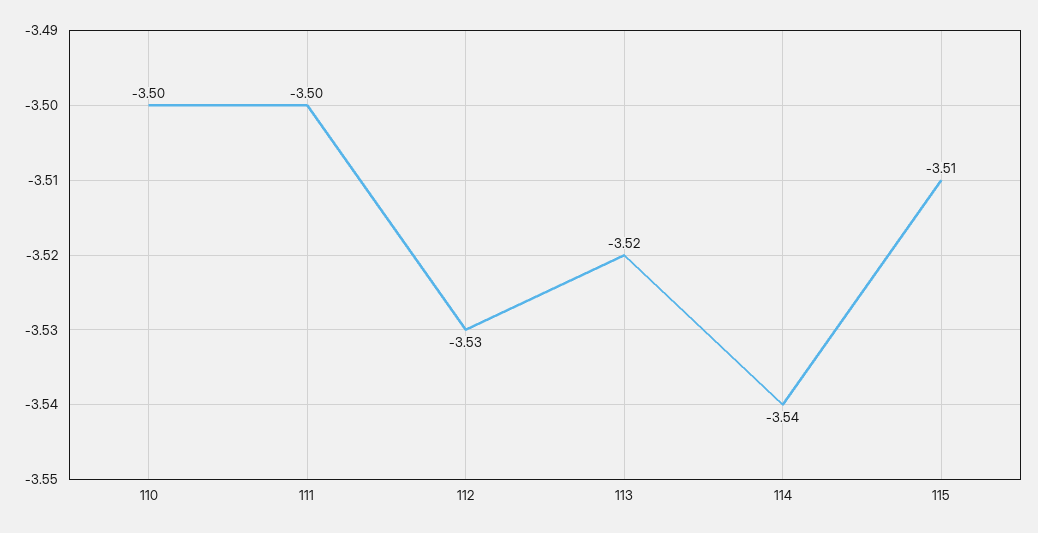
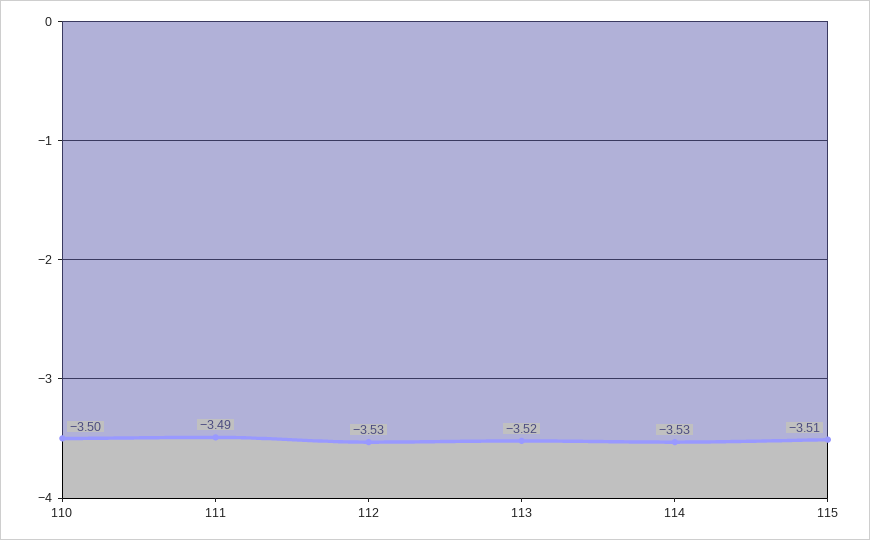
  {
    "110": -3.5,
-   "111": -3.5,
+   "111": -3.49,
    "112": -3.53,
    "113": -3.52,
-   "114": -3.54,
+   "114": -3.53,
    "115": -3.51
  }

